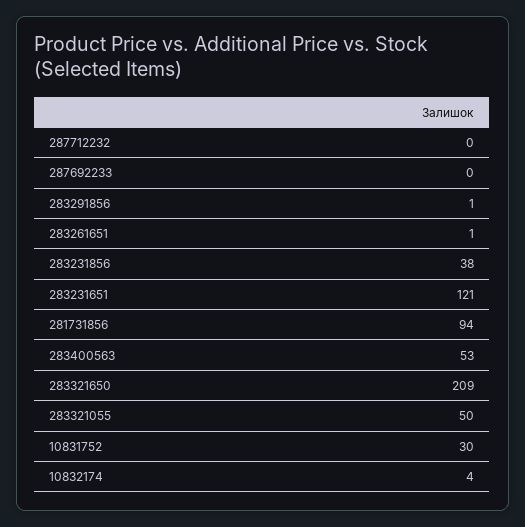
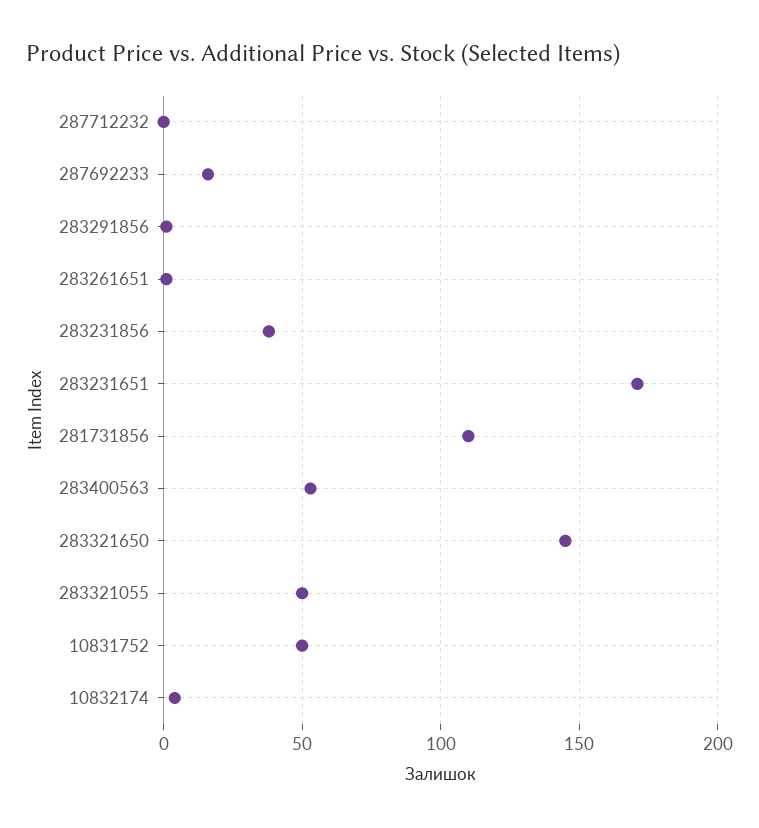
  {
    "287712232": 0,
-   "287692233": 0,
+   "287692233": 15,
    "283291856": 1,
    "283261651": 1,
    "283231856": 38,
-   "283231651": 121,
+   "283231651": 170,
-   "281731856": 94,
+   "281731856": 110,
    "283400563": 53,
-   "283321650": 209,
+   "283321650": 145,
    "283321055": 50,
-   "10831752": 30,
+   "10831752": 50,
    "10832174": 4
  }

